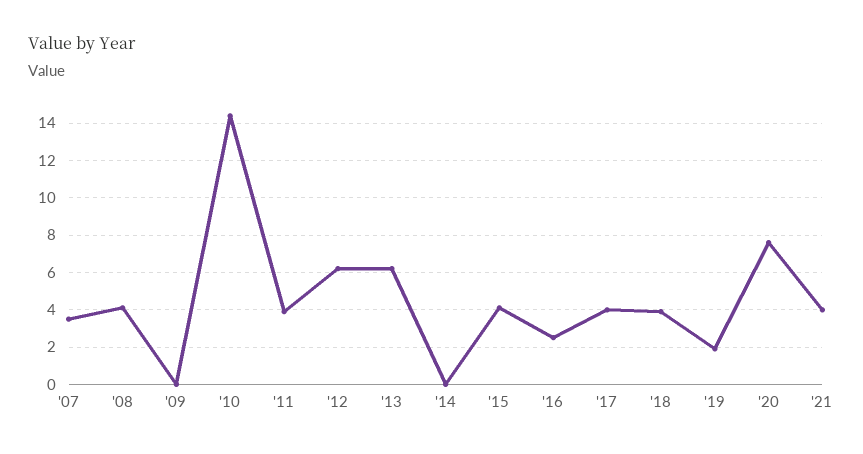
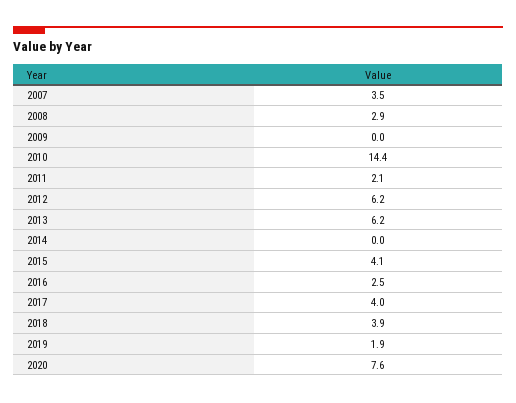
  {
    "'07": 3.5,
-   "'08": 4,
+   "'08": 2.9,
    "'09": 0,
    "'10": 14.4,
-   "'11": 4,
+   "'11": 2.1,
    "'12": 6.2,
    "'13": 6.2,
    "'14": 0,
    "'15": 4.1,
    "'16": 2.5,
    "'17": 4,
    "'18": 3.9,
    "'19": 1.9,
-   "'20": 7.6,
+   "'20": 7.6
-   "'21": 4
  }

